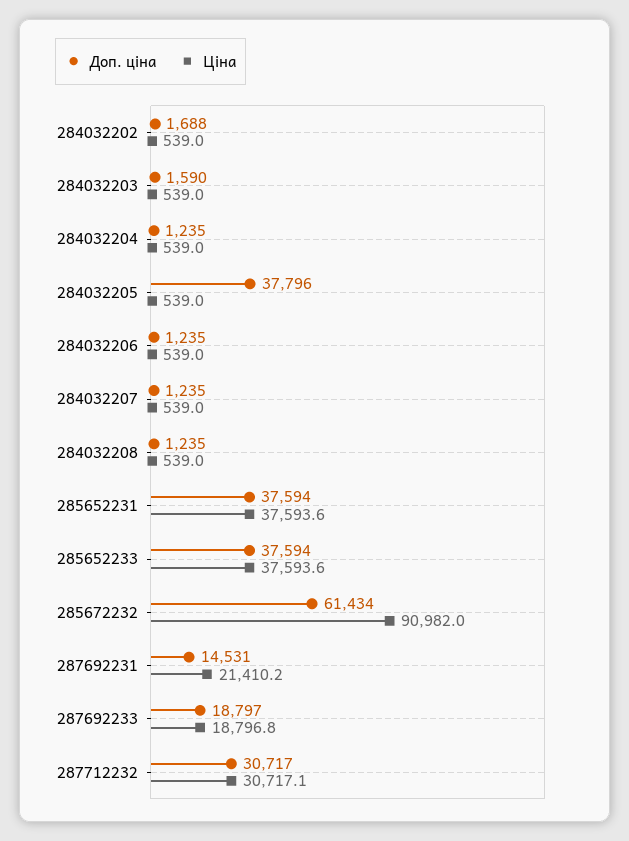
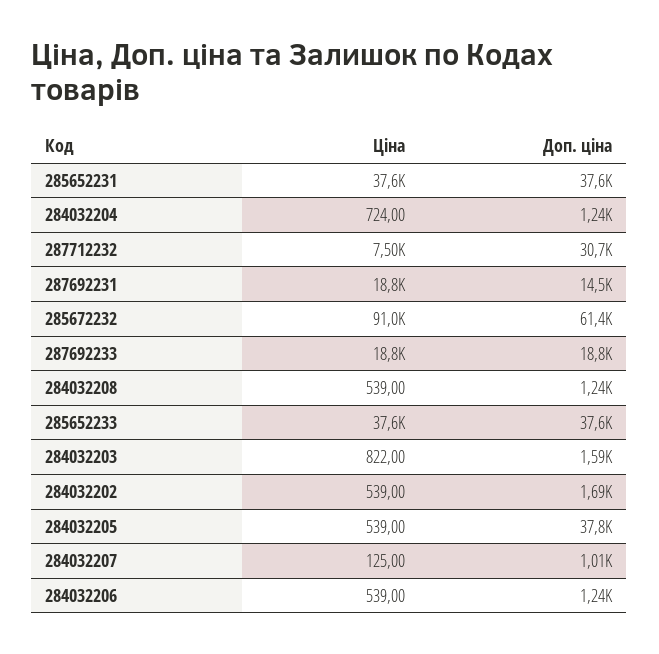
  {
    "Доп. ціна": {
      "284032202": 1688,
      "284032203": 1590,
      "284032204": 1235,
      "284032205": 37796,
      "284032206": 1235,
-     "284032207": 1235,
+     "284032207": 1010,
      "284032208": 1235,
      "285652231": 37594,
      "285652233": 37594,
      "285672232": 61434,
      "287692231": 14531,
      "287692233": 18797,
      "287712232": 30717
    },
    "Ціна": {
      "284032202": 539,
-     "284032203": 539,
+     "284032203": 822,
-     "284032204": 539,
+     "284032204": 724,
      "284032205": 539,
      "284032206": 539,
-     "284032207": 539,
+     "284032207": 125,
      "284032208": 539,
      "285652231": 37593.6,
      "285652233": 37593.6,
      "285672232": 90982,
-     "287692231": 21410.2,
+     "287692231": 18800,
      "287692233": 18796.8,
-     "287712232": 30717.1
+     "287712232": 7500
    }
  }

